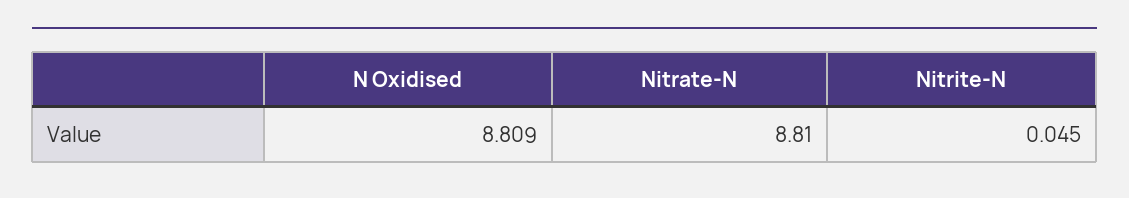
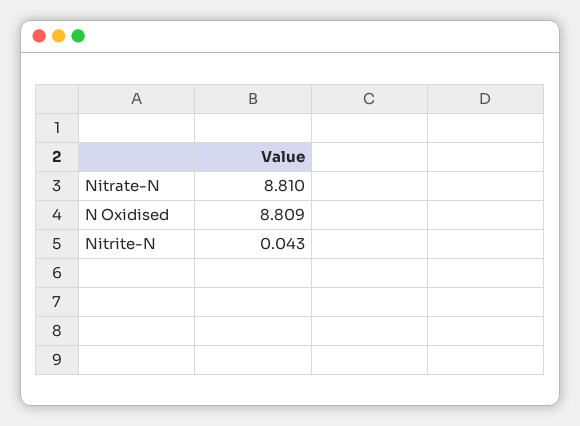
  {
    "N Oxidised": 8.809,
    "Nitrate-N": 8.81,
-   "Nitrite-N": 0.045
+   "Nitrite-N": 0.043
  }

